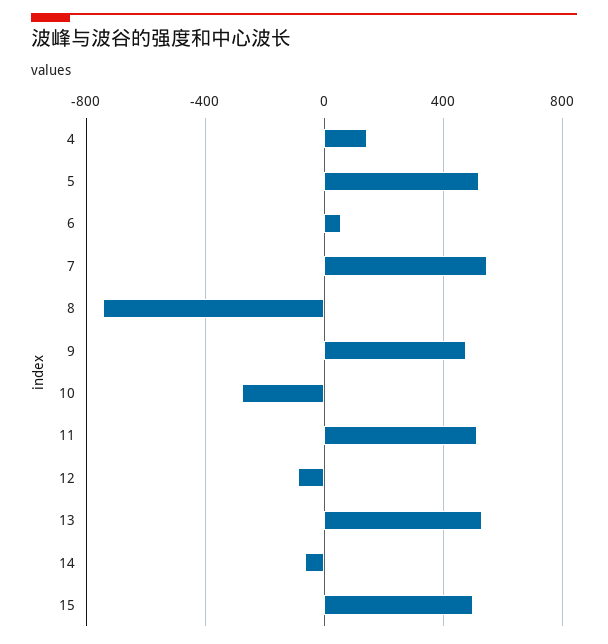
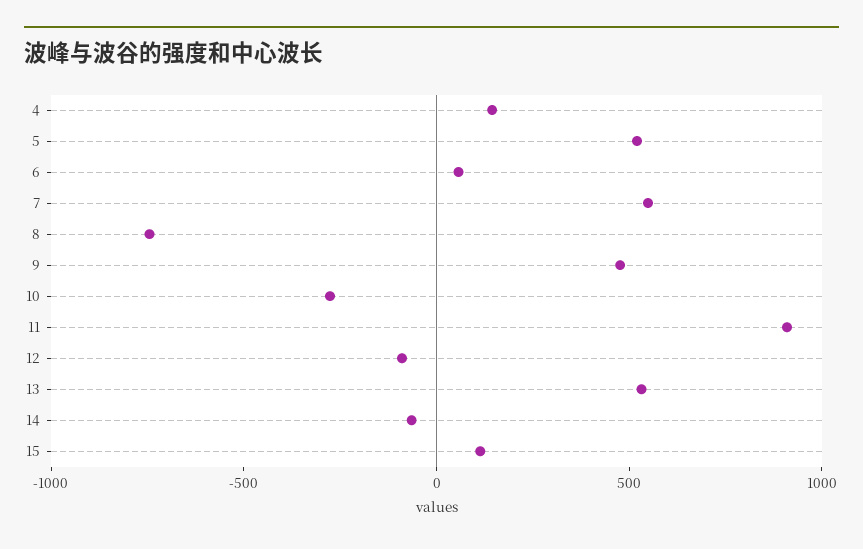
  {
    "4": 150,
    "5": 500,
    "6": 50,
    "7": 550,
    "8": -750,
    "9": 500,
    "10": -300,
-   "11": 500,
+   "11": 900,
    "12": -100,
    "13": 550,
    "14": -50,
-   "15": 500
+   "15": 100
  }

